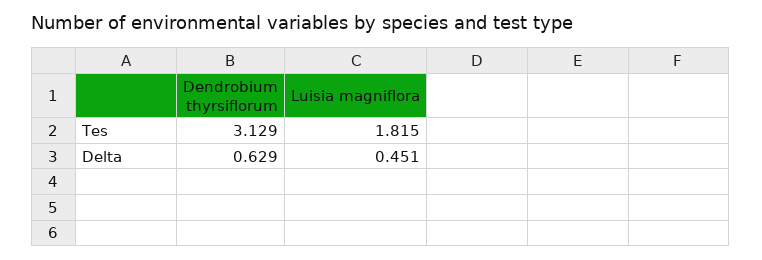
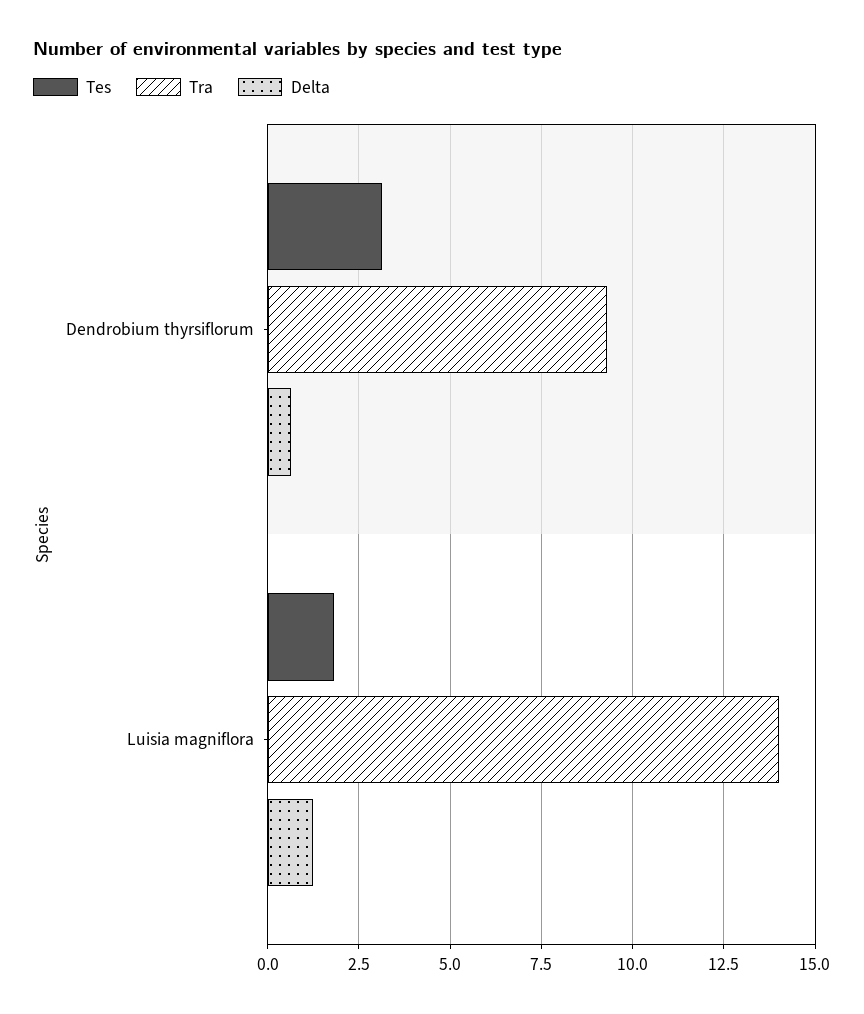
  {
    "Tes": {
      "Dendrobium thyrsiflorum": 3.129,
      "Luisia magniflora": 1.815
    },
    "Delta": {
      "Dendrobium thyrsiflorum": 0.629,
-     "Luisia magniflora": 0.451
+     "Luisia magniflora": 1.25
-   }
+   },
+   "Tra": {
+     "Dendrobium thyrsiflorum": 9.25,
+     "Luisia magniflora": 14
+   }
  }

